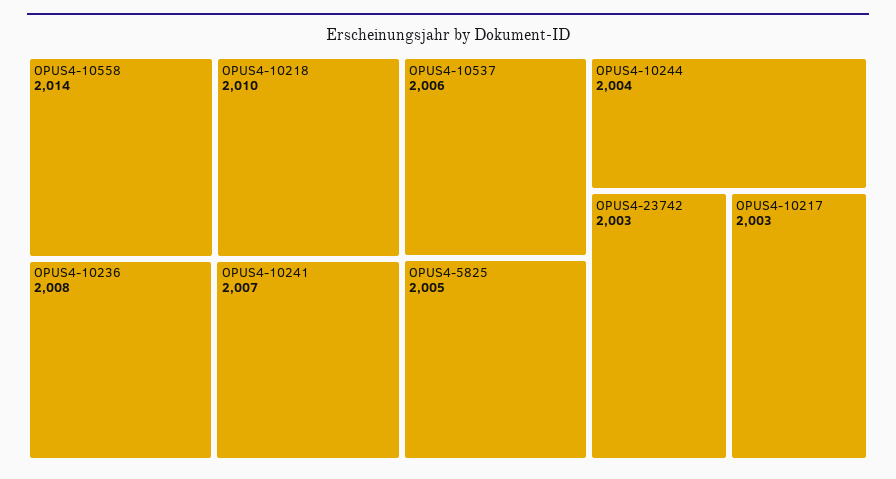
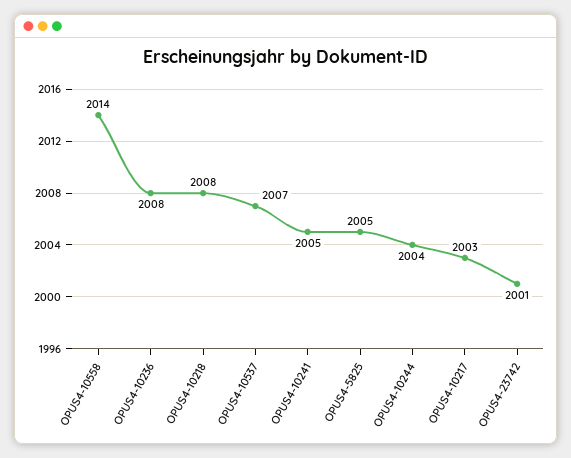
  {
    "OPUS4-10558": 2014,
-   "OPUS4-10218": 2010,
+   "OPUS4-10218": 2008,
    "OPUS4-10236": 2008,
-   "OPUS4-10241": 2007,
+   "OPUS4-10241": 2005,
-   "OPUS4-10537": 2006,
+   "OPUS4-10537": 2007,
    "OPUS4-5825": 2005,
    "OPUS4-10244": 2004,
-   "OPUS4-23742": 2003,
+   "OPUS4-23742": 2001,
    "OPUS4-10217": 2003
  }

